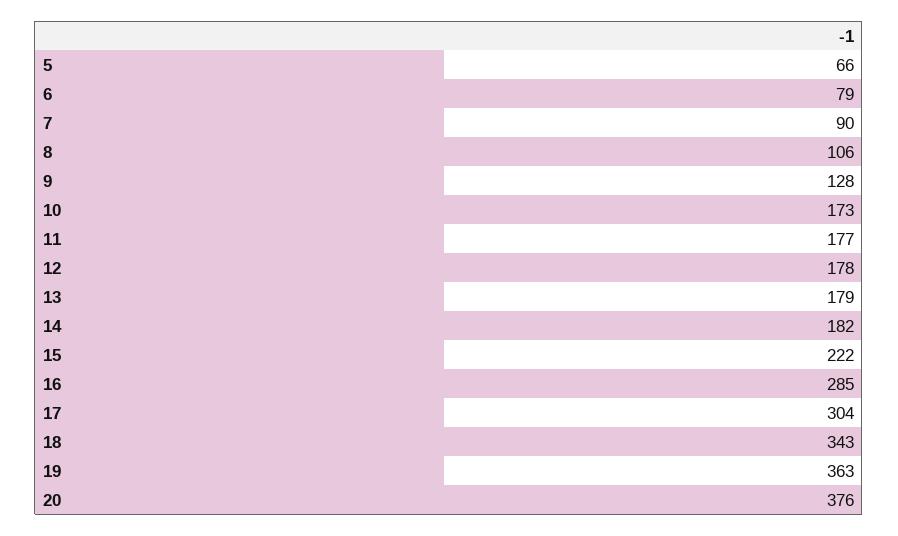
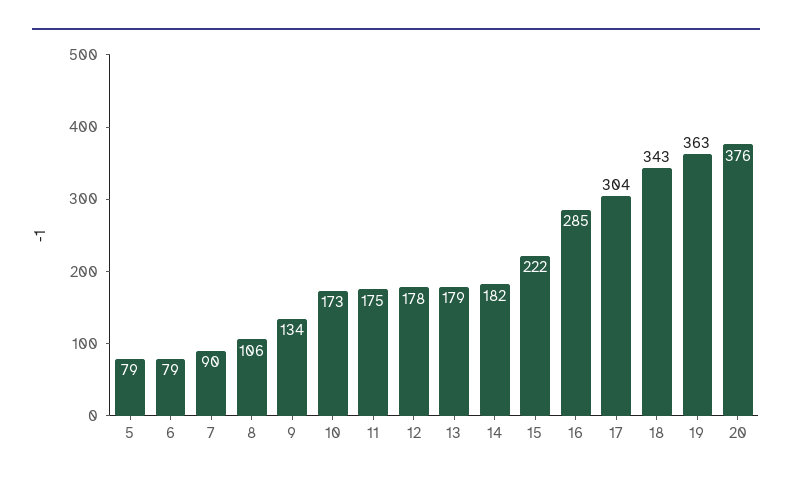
  {
-   "5": 66,
+   "5": 79,
    "6": 79,
    "7": 90,
    "8": 106,
-   "9": 128,
+   "9": 134,
    "10": 173,
-   "11": 177,
+   "11": 175,
    "12": 178,
    "13": 179,
    "14": 182,
    "15": 222,
    "16": 285,
    "17": 304,
    "18": 343,
    "19": 363,
    "20": 376
  }

